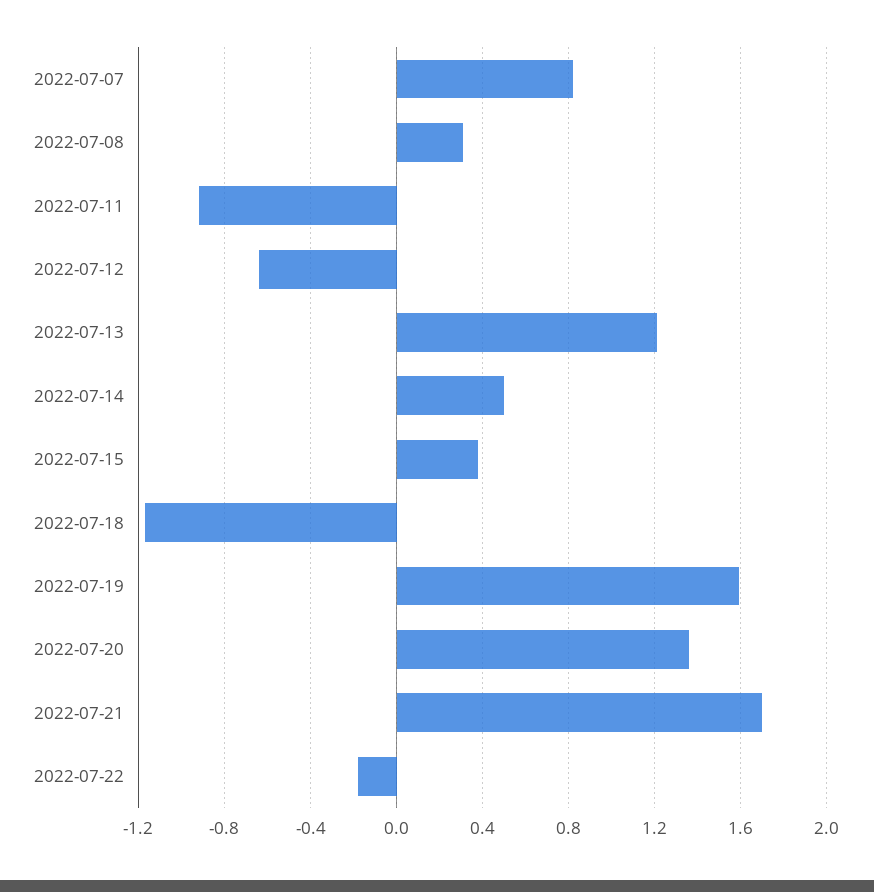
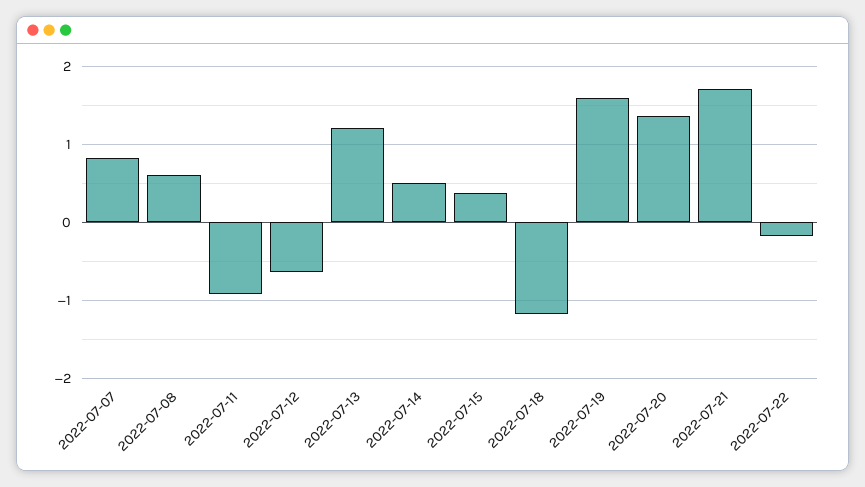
  {
    "2022-07-07": 0.8,
-   "2022-07-08": 0.3,
+   "2022-07-08": 0.6,
    "2022-07-11": -0.9,
    "2022-07-12": -0.65,
    "2022-07-13": 1.2,
    "2022-07-14": 0.5,
    "2022-07-15": 0.4,
    "2022-07-18": -1.15,
    "2022-07-19": 1.6,
    "2022-07-20": 1.35,
    "2022-07-21": 1.7,
    "2022-07-22": -0.2
  }

